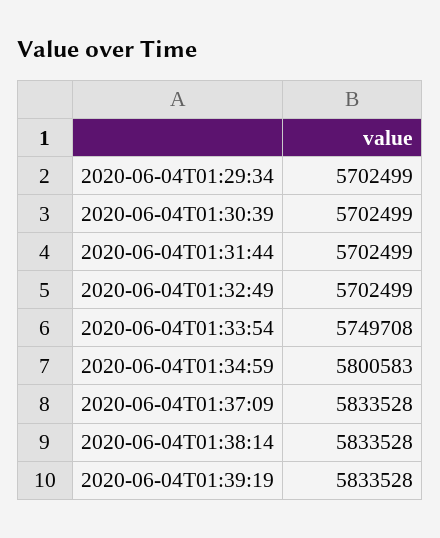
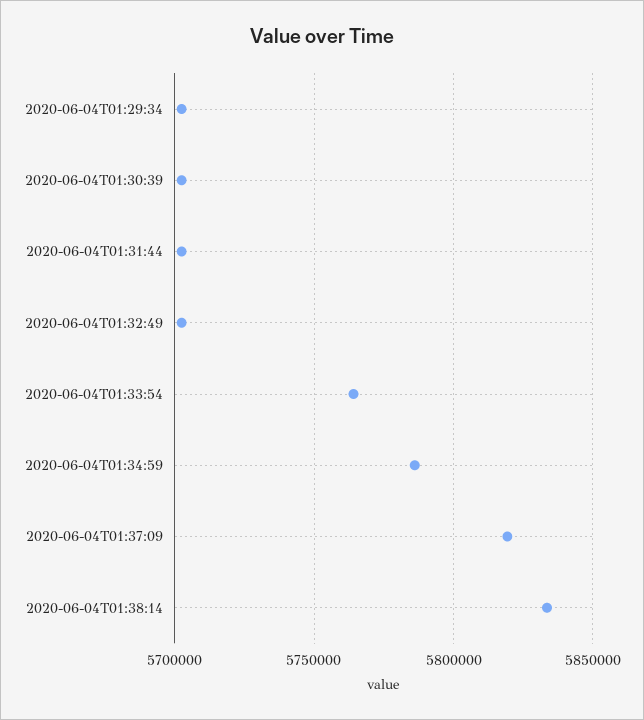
  {
    "2020-06-04T01:29:34": 5702499,
    "2020-06-04T01:30:39": 5702499,
    "2020-06-04T01:31:44": 5702499,
    "2020-06-04T01:32:49": 5702499,
-   "2020-06-04T01:33:54": 5749708,
+   "2020-06-04T01:33:54": 5765000,
-   "2020-06-04T01:34:59": 5800583,
+   "2020-06-04T01:34:59": 5785000,
-   "2020-06-04T01:37:09": 5833528,
+   "2020-06-04T01:37:09": 5820000,
-   "2020-06-04T01:38:14": 5833528,
+   "2020-06-04T01:38:14": 5833528
-   "2020-06-04T01:39:19": 5833528
  }

